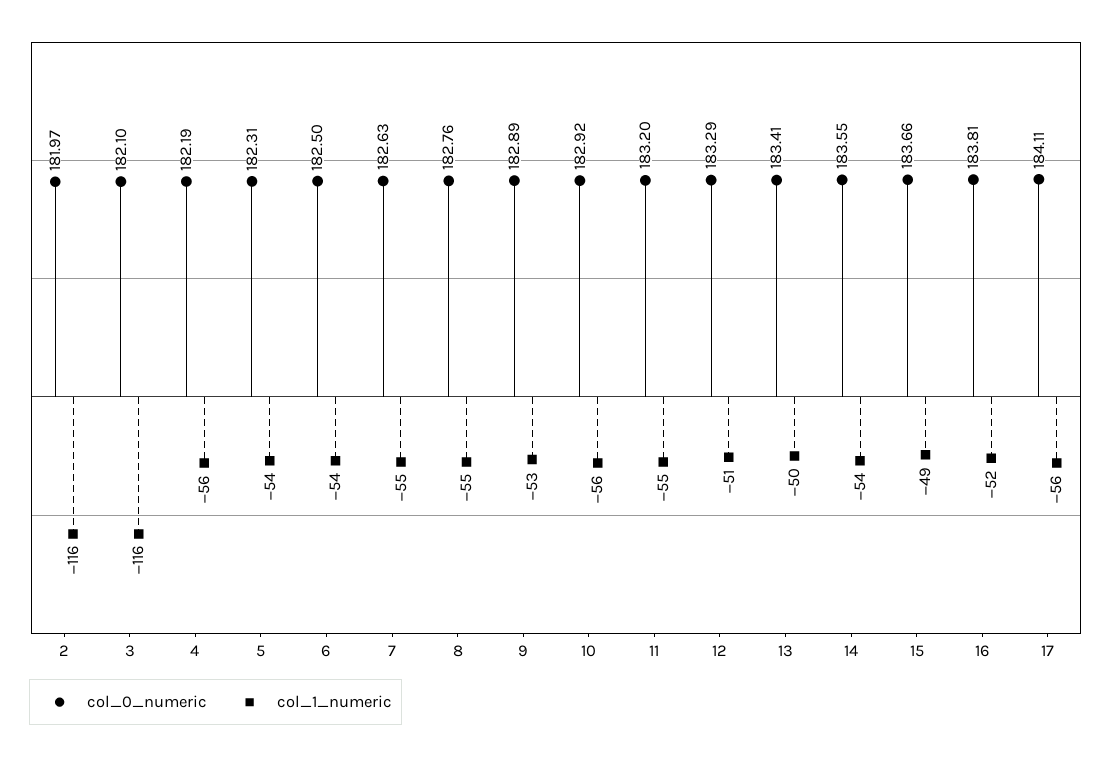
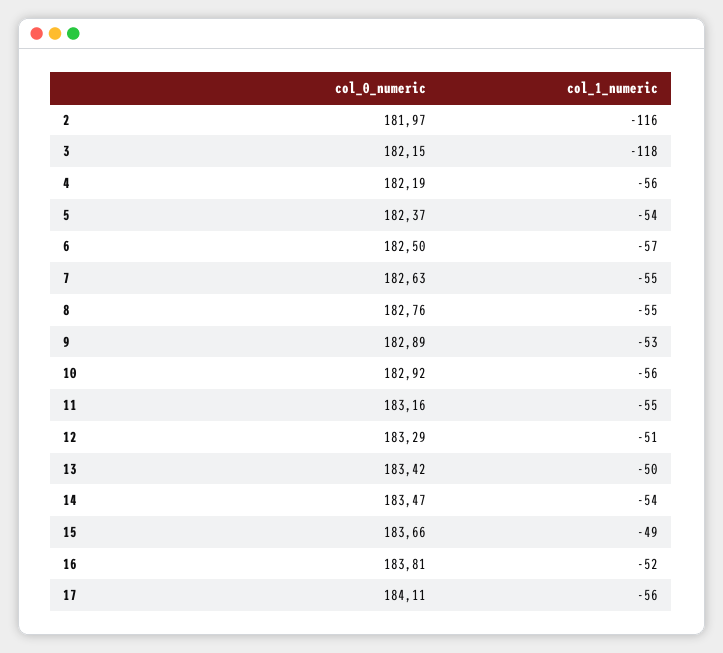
  {
    "col_0_numeric": {
      "2": 181.97,
-     "3": 182.1,
+     "3": 182.15,
      "4": 182.19,
-     "5": 182.31,
+     "5": 182.37,
      "6": 182.5,
      "7": 182.63,
      "8": 182.76,
      "9": 182.89,
      "10": 182.92,
-     "11": 183.2,
+     "11": 183.16,
      "12": 183.29,
-     "13": 183.41,
+     "13": 183.42,
-     "14": 183.55,
+     "14": 183.47,
      "15": 183.66,
      "16": 183.81,
      "17": 184.11
    },
    "col_1_numeric": {
      "2": -116,
-     "3": -116,
+     "3": -118,
      "4": -56,
      "5": -54,
-     "6": -54,
+     "6": -57,
      "7": -55,
      "8": -55,
      "9": -53,
      "10": -56,
      "11": -55,
      "12": -51,
      "13": -50,
      "14": -54,
      "15": -49,
      "16": -52,
      "17": -56
    }
  }

